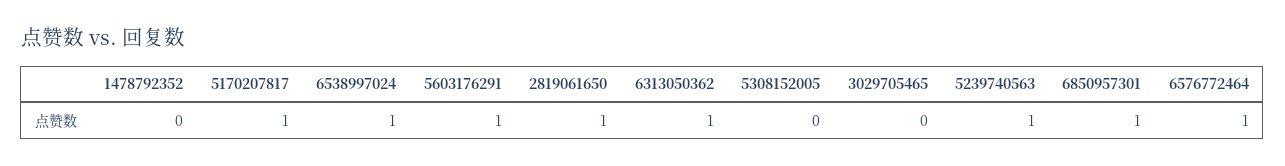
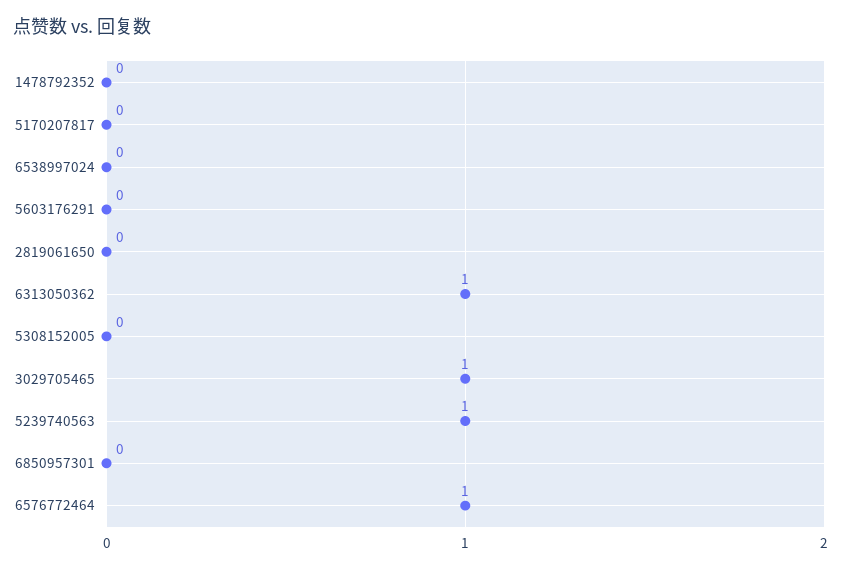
  {
    "1478792352": 0,
-   "5170207817": 1,
+   "5170207817": 0,
-   "6538997024": 1,
+   "6538997024": 0,
-   "5603176291": 1,
+   "5603176291": 0,
-   "2819061650": 1,
+   "2819061650": 0,
    "6313050362": 1,
    "5308152005": 0,
-   "3029705465": 0,
+   "3029705465": 1,
    "5239740563": 1,
-   "6850957301": 1,
+   "6850957301": 0,
    "6576772464": 1
  }

